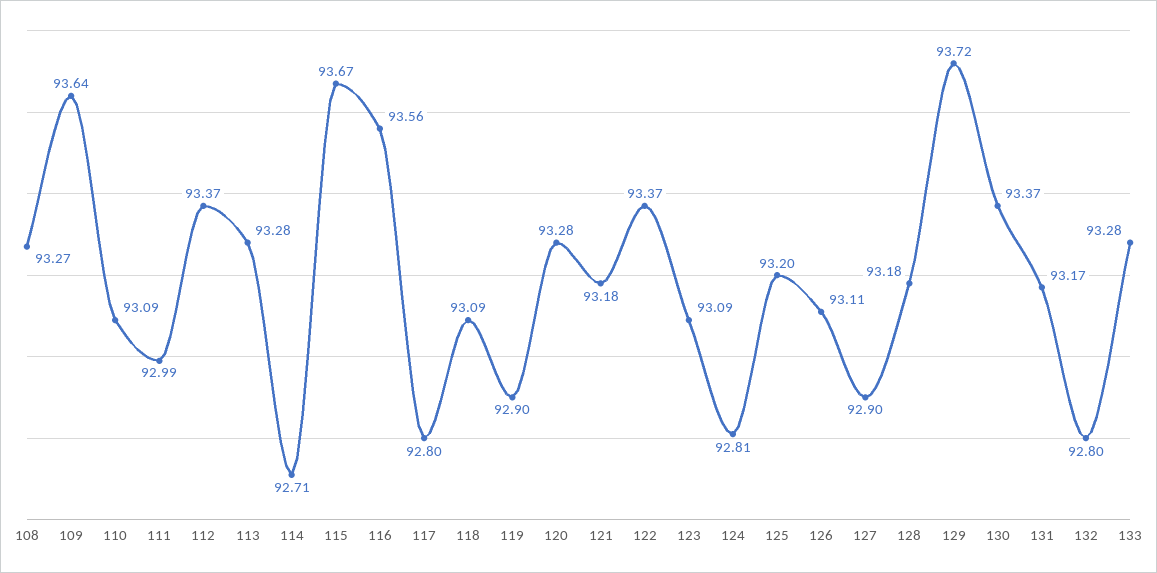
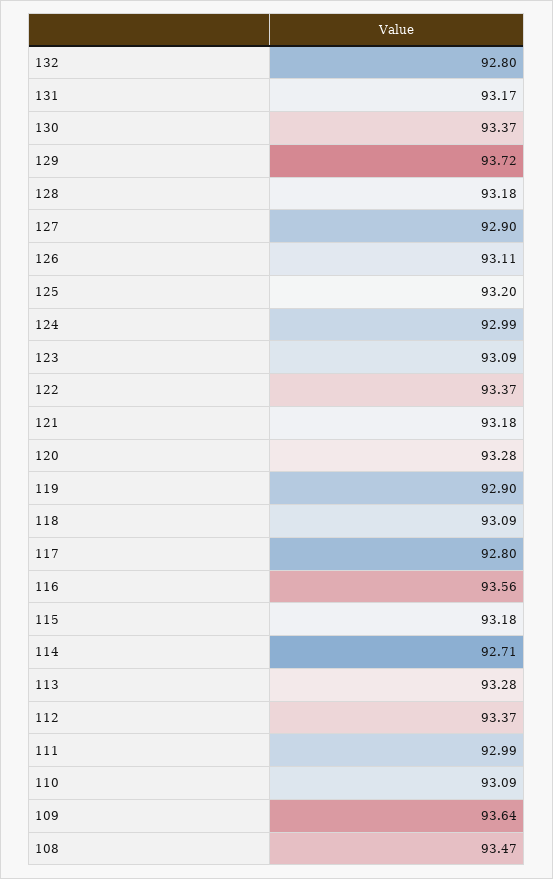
  {
-   "108": 93.27,
+   "108": 93.47,
    "109": 93.64,
    "110": 93.09,
    "111": 92.99,
    "112": 93.37,
    "113": 93.28,
    "114": 92.71,
-   "115": 93.67,
+   "115": 93.18,
    "116": 93.56,
    "117": 92.8,
    "118": 93.09,
    "119": 92.9,
    "120": 93.28,
    "121": 93.18,
    "122": 93.37,
    "123": 93.09,
-   "124": 92.81,
+   "124": 92.99,
    "125": 93.2,
    "126": 93.11,
    "127": 92.9,
    "128": 93.18,
    "129": 93.72,
    "130": 93.37,
    "131": 93.17,
-   "132": 92.8,
+   "132": 92.8
-   "133": 93.28
  }

